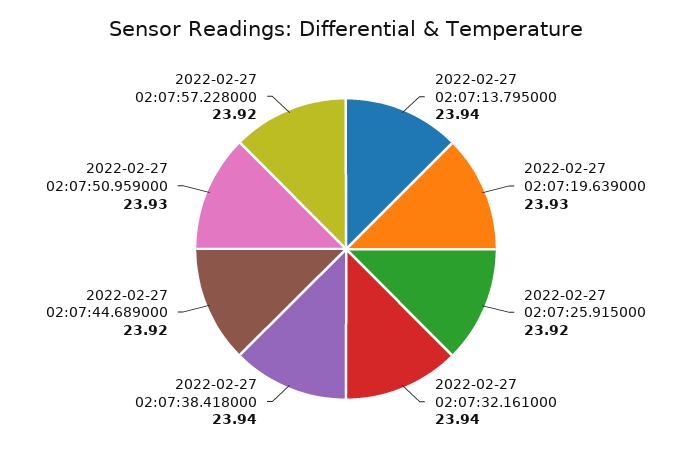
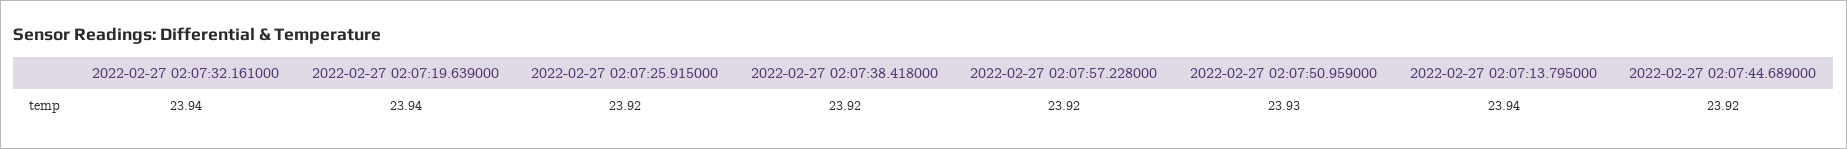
  {
    "2022-02-27 02:07:13.795000": 23.94,
-   "2022-02-27 02:07:19.639000": 23.93,
+   "2022-02-27 02:07:19.639000": 23.94,
    "2022-02-27 02:07:25.915000": 23.92,
    "2022-02-27 02:07:32.161000": 23.94,
-   "2022-02-27 02:07:38.418000": 23.94,
+   "2022-02-27 02:07:38.418000": 23.92,
    "2022-02-27 02:07:44.689000": 23.92,
    "2022-02-27 02:07:50.959000": 23.93,
    "2022-02-27 02:07:57.228000": 23.92
  }

